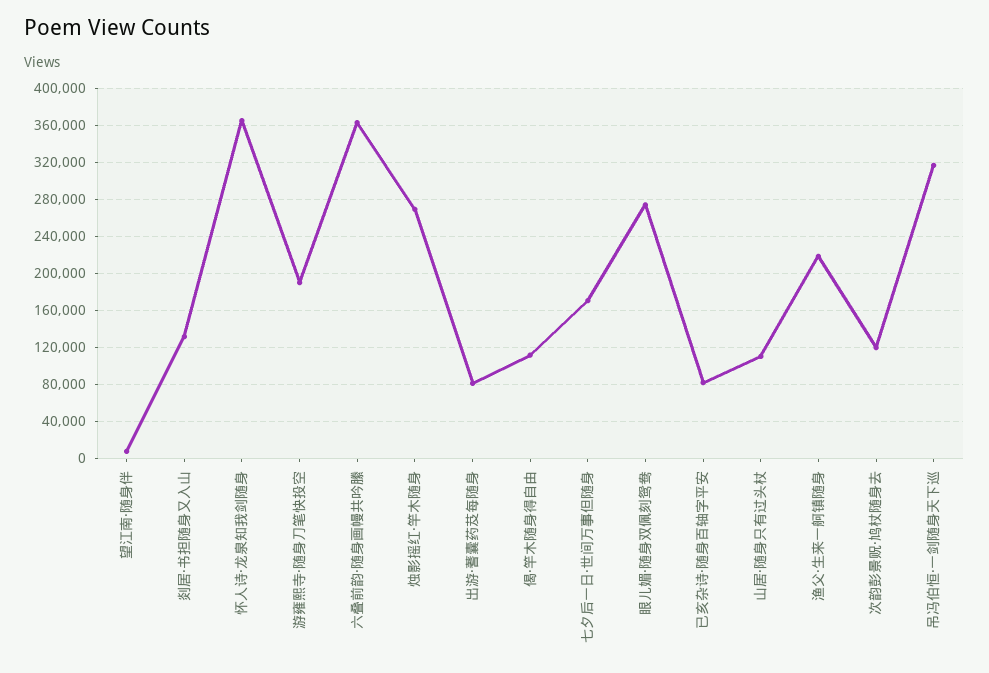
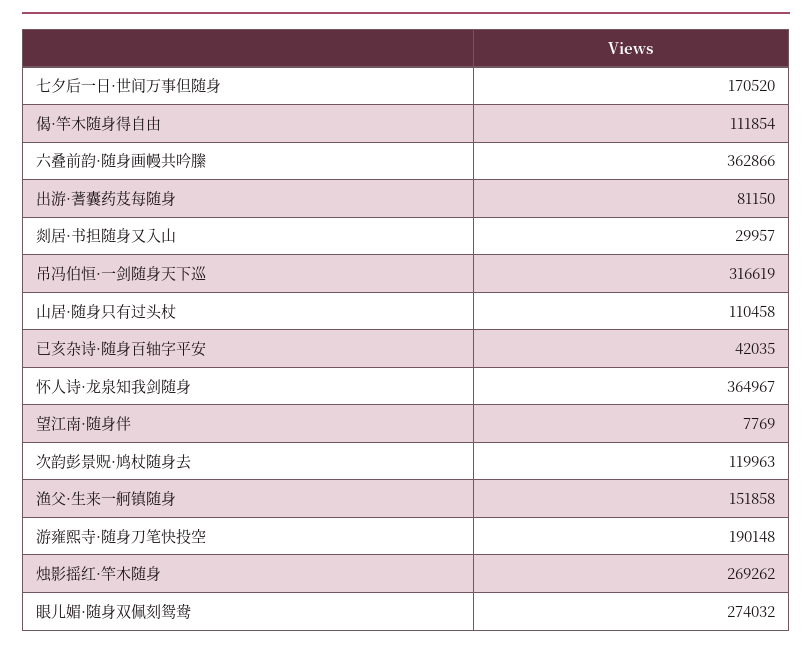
  {
    "望江南·随身伴": 7769,
-   "剡居·书担随身又入山": 130000,
+   "剡居·书担随身又入山": 29957,
    "怀人诗·龙泉知我剑随身": 364967,
    "游雍熙寺·随身刀笔快投空": 190148,
    "六叠前韵·随身画幔共吟縢": 362866,
    "烛影摇红·竿木随身": 269262,
    "出游·蓍囊药芨每随身": 81150,
    "偈·竿木随身得自由": 111854,
    "七夕后一日·世间万事但随身": 170520,
    "眼儿媚·随身双佩刻鸳鸯": 274032,
-   "已亥杂诗·随身百轴字平安": 80000,
+   "已亥杂诗·随身百轴字平安": 42035,
    "山居·随身只有过头杖": 110458,
-   "渔父·生来一舸镇随身": 220000,
+   "渔父·生来一舸镇随身": 151858,
    "次韵彭景贶·鸠杖随身去": 119963,
    "吊冯伯恒·一剑随身天下巡": 316619
  }

